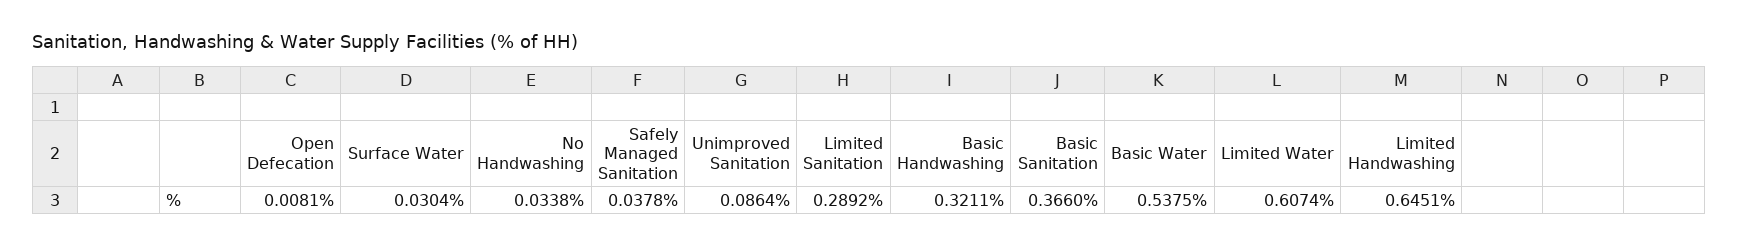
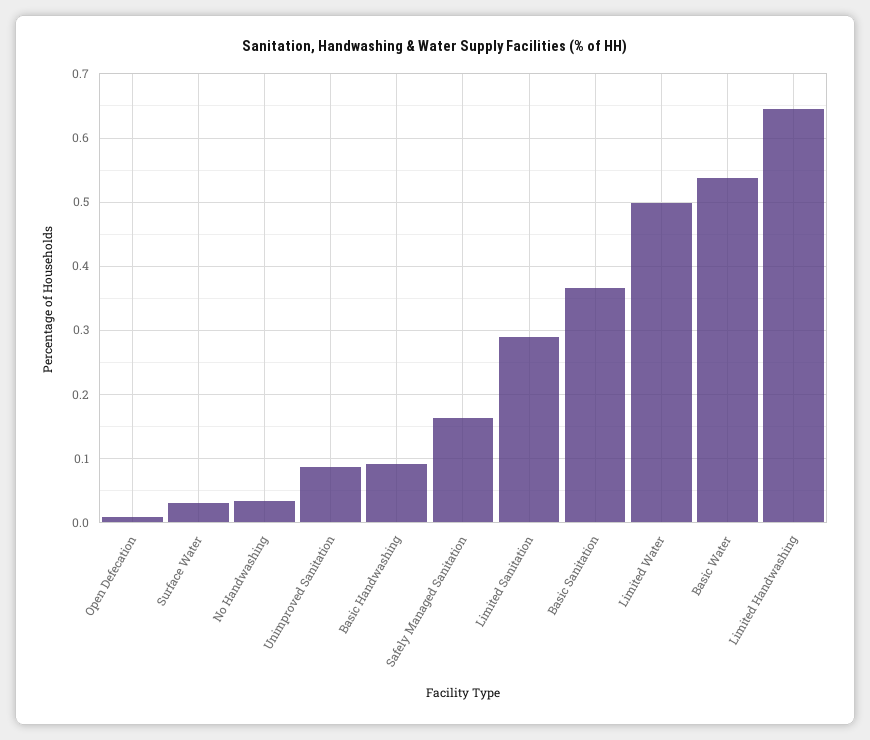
  {
    "Open Defecation": 0.0081,
    "Surface Water": 0.0304,
    "No Handwashing": 0.0338,
-   "Safely Managed Sanitation": 0.0378,
+   "Safely Managed Sanitation": 0.16,
    "Unimproved Sanitation": 0.0864,
    "Limited Sanitation": 0.2892,
-   "Basic Handwashing": 0.3211,
+   "Basic Handwashing": 0.09,
    "Basic Sanitation": 0.366,
    "Basic Water": 0.5375,
-   "Limited Water": 0.6074,
+   "Limited Water": 0.5,
    "Limited Handwashing": 0.6451
  }

